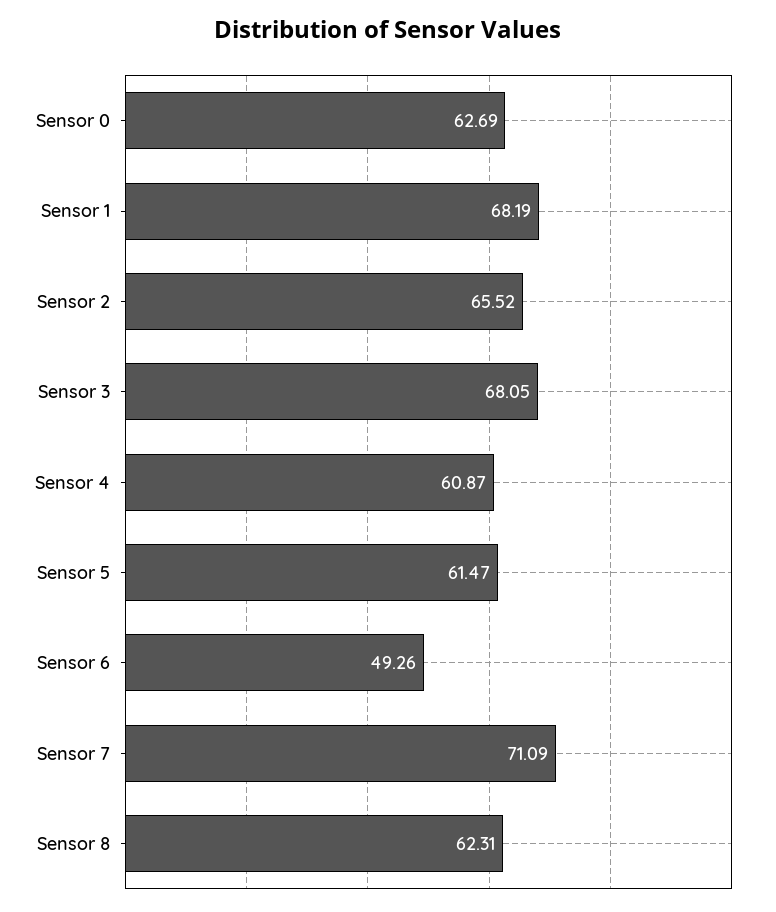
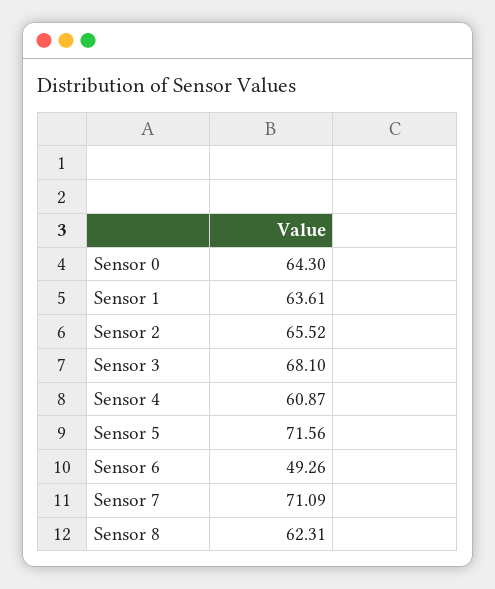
  {
-   "Sensor 0": 62.69,
+   "Sensor 0": 64.3,
-   "Sensor 1": 68.19,
+   "Sensor 1": 63.61,
    "Sensor 2": 65.52,
-   "Sensor 3": 68.05,
+   "Sensor 3": 68.1,
    "Sensor 4": 60.87,
-   "Sensor 5": 61.47,
+   "Sensor 5": 71.56,
    "Sensor 6": 49.26,
    "Sensor 7": 71.09,
    "Sensor 8": 62.31
  }

